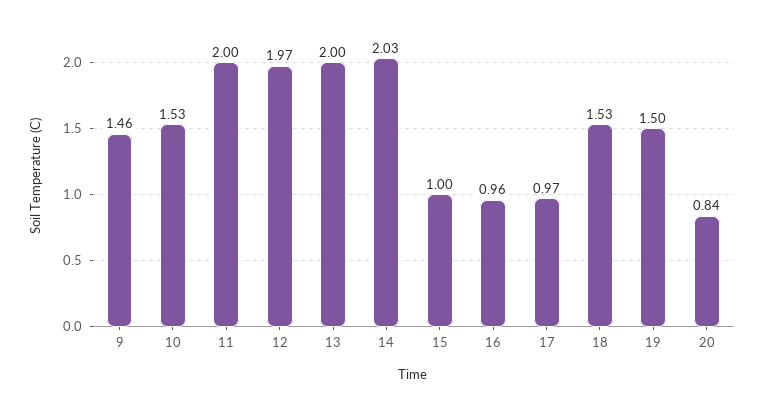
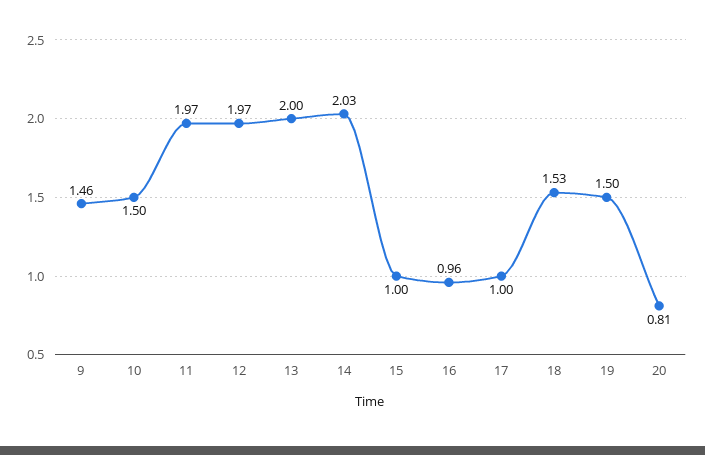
  {
    "9": 1.46,
-   "10": 1.53,
+   "10": 1.5,
-   "11": 2,
+   "11": 1.97,
    "12": 1.97,
    "13": 2,
    "14": 2.03,
    "15": 1,
    "16": 0.96,
-   "17": 0.97,
+   "17": 1,
    "18": 1.53,
    "19": 1.5,
-   "20": 0.84
+   "20": 0.81
  }

